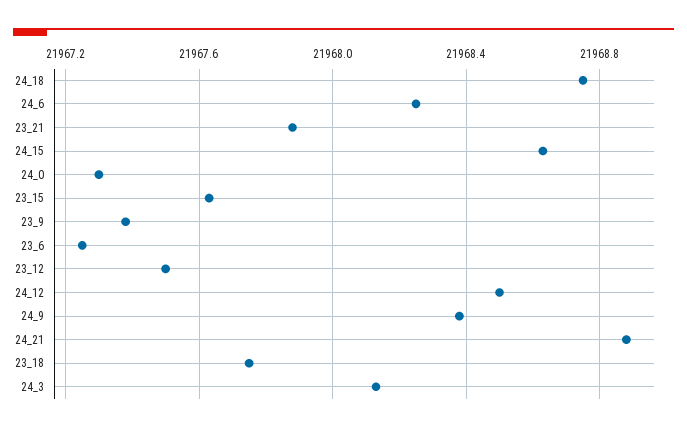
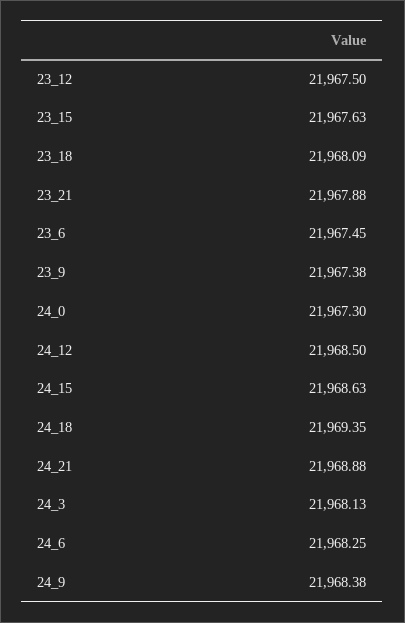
  {
-   "24_18": 21968.75,
+   "24_18": 21969.35,
    "24_6": 21968.25,
    "23_21": 21967.88,
    "24_15": 21968.63,
    "24_0": 21967.3,
    "23_15": 21967.63,
    "23_9": 21967.38,
-   "23_6": 21967.25,
+   "23_6": 21967.45,
    "23_12": 21967.5,
    "24_12": 21968.5,
    "24_9": 21968.38,
    "24_21": 21968.88,
-   "23_18": 21967.75,
+   "23_18": 21968.09,
    "24_3": 21968.13
  }

